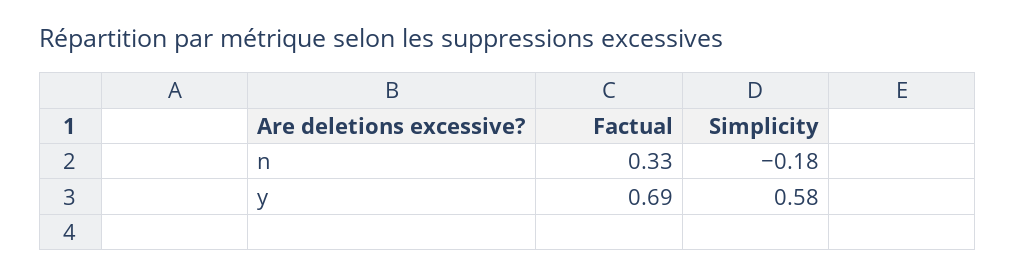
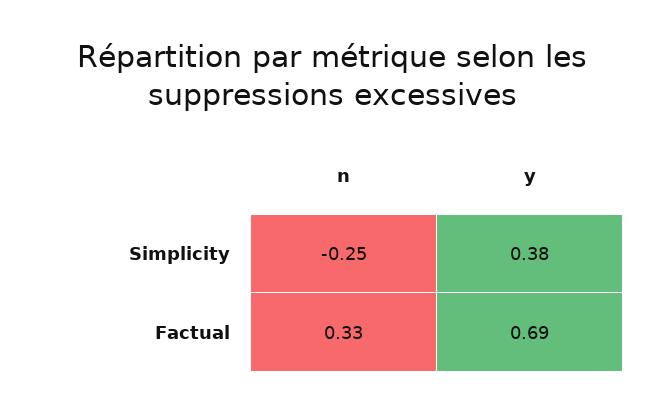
  {
    "Factual": {
      "n": 0.33,
      "y": 0.69
    },
    "Simplicity": {
-     "n": -0.18,
+     "n": -0.25,
-     "y": 0.58
+     "y": 0.38
    }
  }

